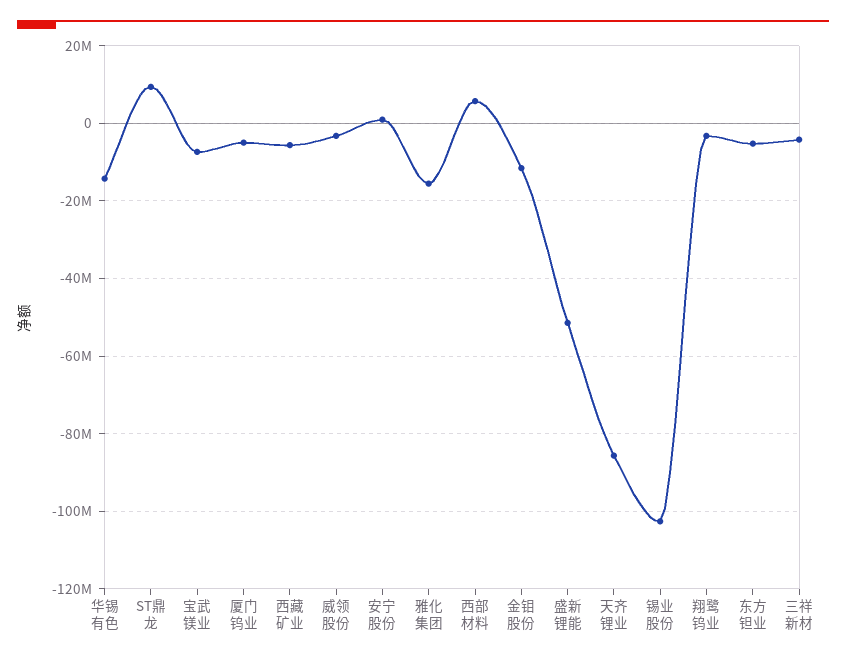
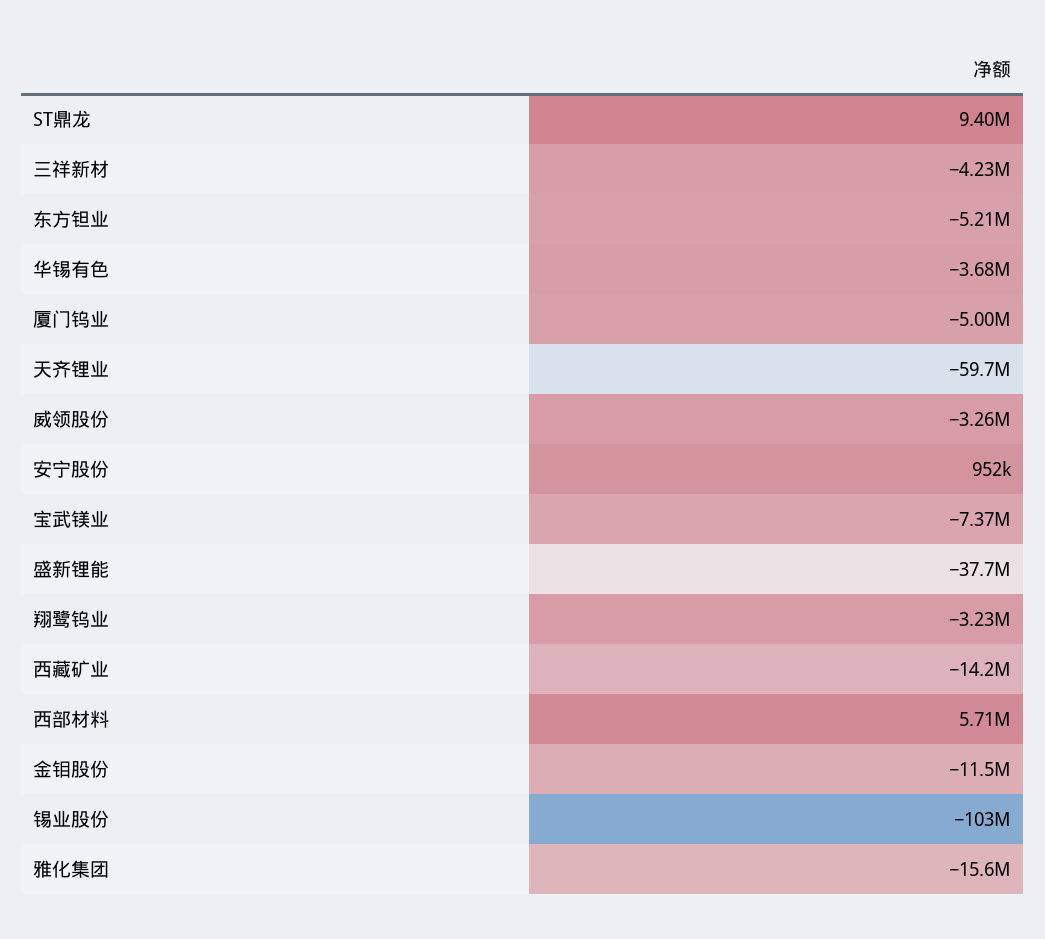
  {
-   "华锡有色": -14000000,
+   "华锡有色": -3680000,
    "ST鼎龙": 9400000,
    "宝武镁业": -7370000,
    "厦门钨业": -5000000,
-   "西藏矿业": -6000000,
+   "西藏矿业": -14200000,
    "威领股份": -3260000,
    "安宁股份": 952000,
    "雅化集团": -15600000,
    "西部材料": 5710000,
    "金钼股份": -11500000,
-   "盛新锂能": -52000000,
+   "盛新锂能": -37700000,
-   "天齐锂业": -86000000,
+   "天齐锂业": -59700000,
    "锡业股份": -103000000,
    "翔鹭钨业": -3230000,
    "东方钽业": -5210000,
    "三祥新材": -4230000
  }

